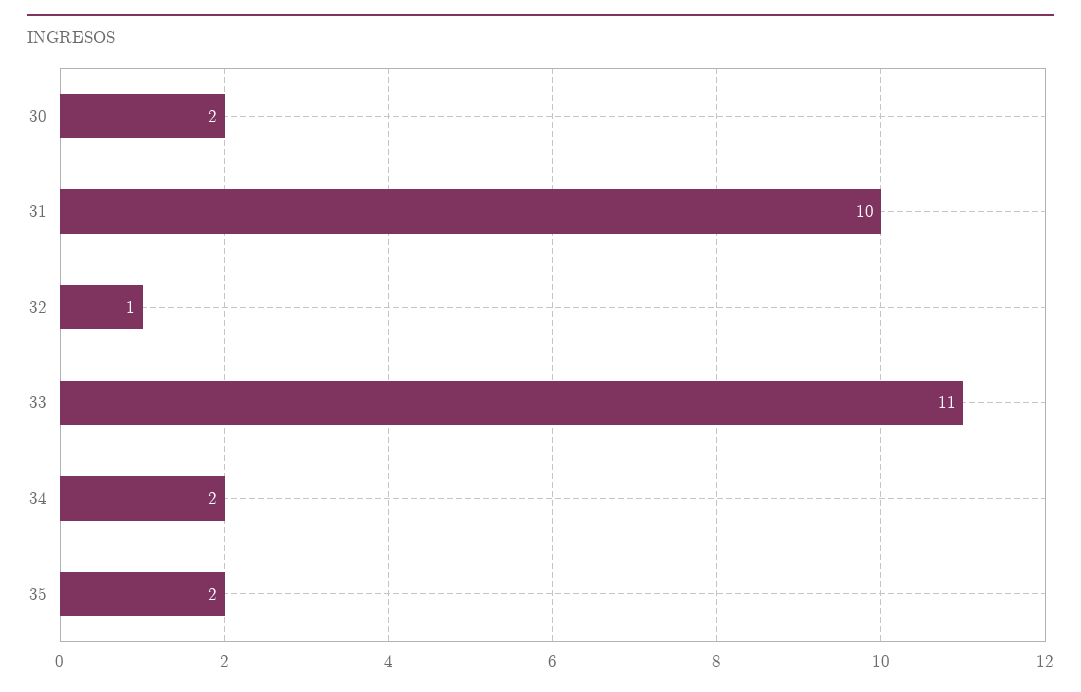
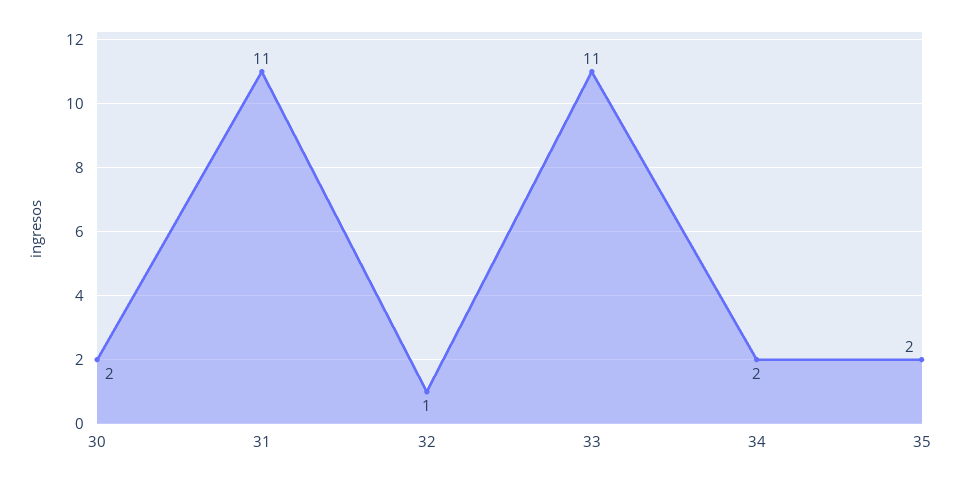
  {
    "30": 2,
-   "31": 10,
+   "31": 11,
    "32": 1,
    "33": 11,
    "34": 2,
    "35": 2
  }

